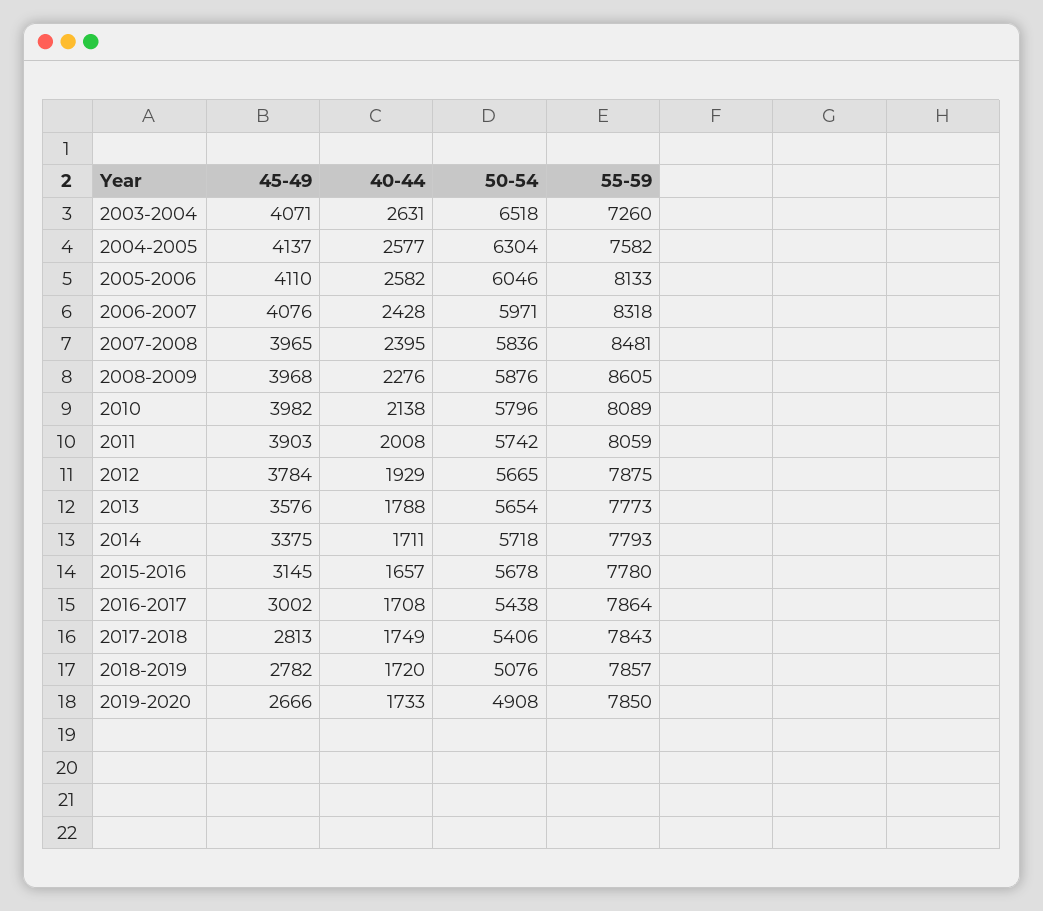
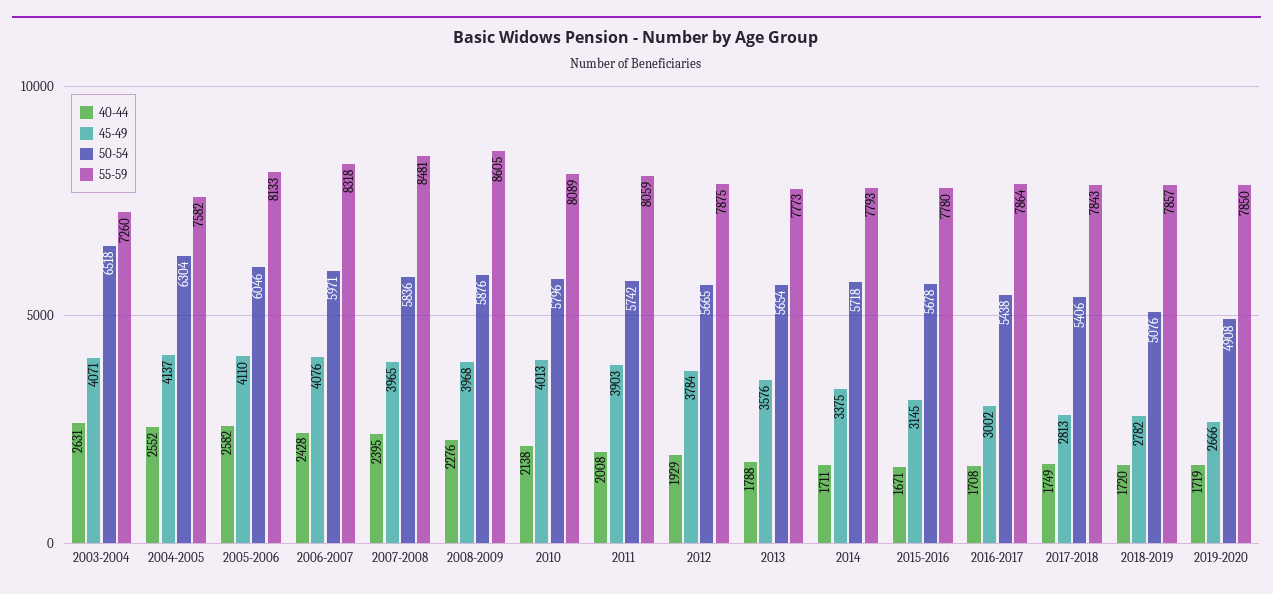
  {
    "45-49": {
      "2003-2004": 4071,
      "2004-2005": 4137,
      "2005-2006": 4110,
      "2006-2007": 4076,
      "2007-2008": 3965,
      "2008-2009": 3968,
-     "2010": 3982,
+     "2010": 4013,
      "2011": 3903,
      "2012": 3784,
      "2013": 3576,
      "2014": 3375,
      "2015-2016": 3145,
      "2016-2017": 3002,
      "2017-2018": 2813,
      "2018-2019": 2782,
      "2019-2020": 2666
    },
    "40-44": {
      "2003-2004": 2631,
-     "2004-2005": 2577,
+     "2004-2005": 2552,
      "2005-2006": 2582,
      "2006-2007": 2428,
      "2007-2008": 2395,
      "2008-2009": 2276,
      "2010": 2138,
      "2011": 2008,
      "2012": 1929,
      "2013": 1788,
      "2014": 1711,
-     "2015-2016": 1657,
+     "2015-2016": 1671,
      "2016-2017": 1708,
      "2017-2018": 1749,
      "2018-2019": 1720,
-     "2019-2020": 1733
+     "2019-2020": 1719
    },
    "50-54": {
      "2003-2004": 6518,
      "2004-2005": 6304,
      "2005-2006": 6046,
      "2006-2007": 5971,
      "2007-2008": 5836,
      "2008-2009": 5876,
      "2010": 5796,
      "2011": 5742,
      "2012": 5665,
      "2013": 5654,
      "2014": 5718,
      "2015-2016": 5678,
      "2016-2017": 5438,
      "2017-2018": 5406,
      "2018-2019": 5076,
      "2019-2020": 4908
    },
    "55-59": {
      "2003-2004": 7260,
      "2004-2005": 7582,
      "2005-2006": 8133,
      "2006-2007": 8318,
      "2007-2008": 8481,
      "2008-2009": 8605,
      "2010": 8089,
      "2011": 8059,
      "2012": 7875,
      "2013": 7773,
      "2014": 7793,
      "2015-2016": 7780,
      "2016-2017": 7864,
      "2017-2018": 7843,
      "2018-2019": 7857,
      "2019-2020": 7850
    }
  }

